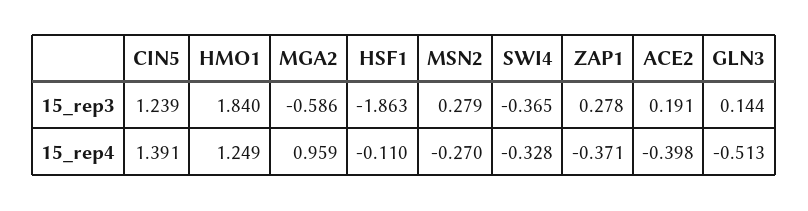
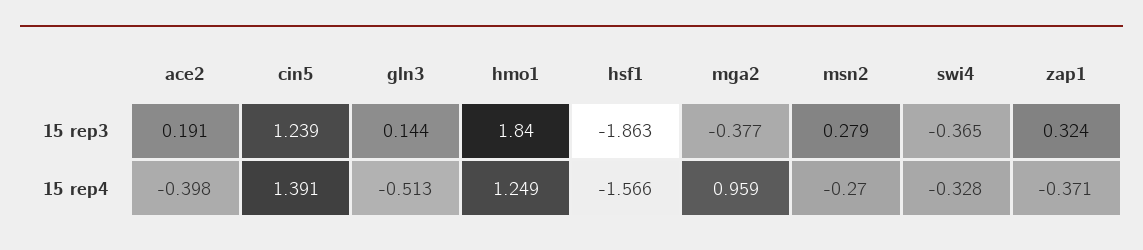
  {
    "CIN5": {
      "15_rep3": 1.239,
      "15_rep4": 1.391
    },
    "HMO1": {
      "15_rep3": 1.84,
      "15_rep4": 1.249
    },
    "MGA2": {
-     "15_rep3": -0.586,
+     "15_rep3": -0.377,
      "15_rep4": 0.959
    },
    "HSF1": {
      "15_rep3": -1.863,
-     "15_rep4": -0.11
+     "15_rep4": -1.566
    },
    "MSN2": {
      "15_rep3": 0.279,
      "15_rep4": -0.27
    },
    "SWI4": {
      "15_rep3": -0.365,
      "15_rep4": -0.328
    },
    "ZAP1": {
-     "15_rep3": 0.278,
+     "15_rep3": 0.324,
      "15_rep4": -0.371
    },
    "ACE2": {
      "15_rep3": 0.191,
      "15_rep4": -0.398
    },
    "GLN3": {
      "15_rep3": 0.144,
      "15_rep4": -0.513
    }
  }

